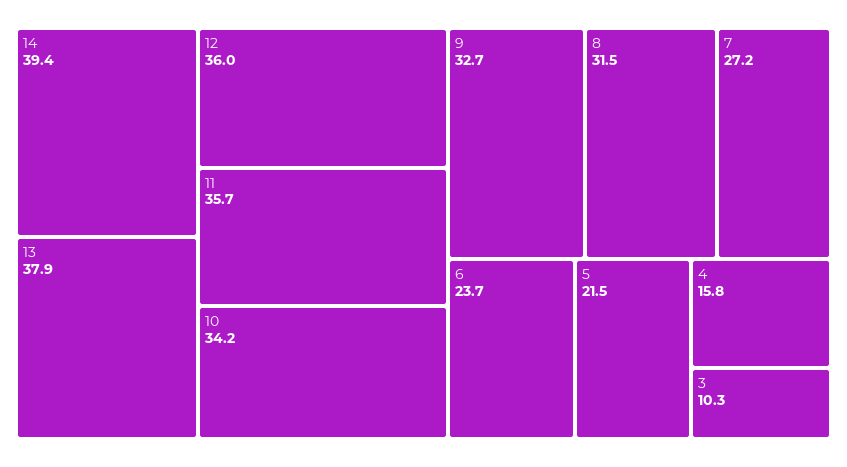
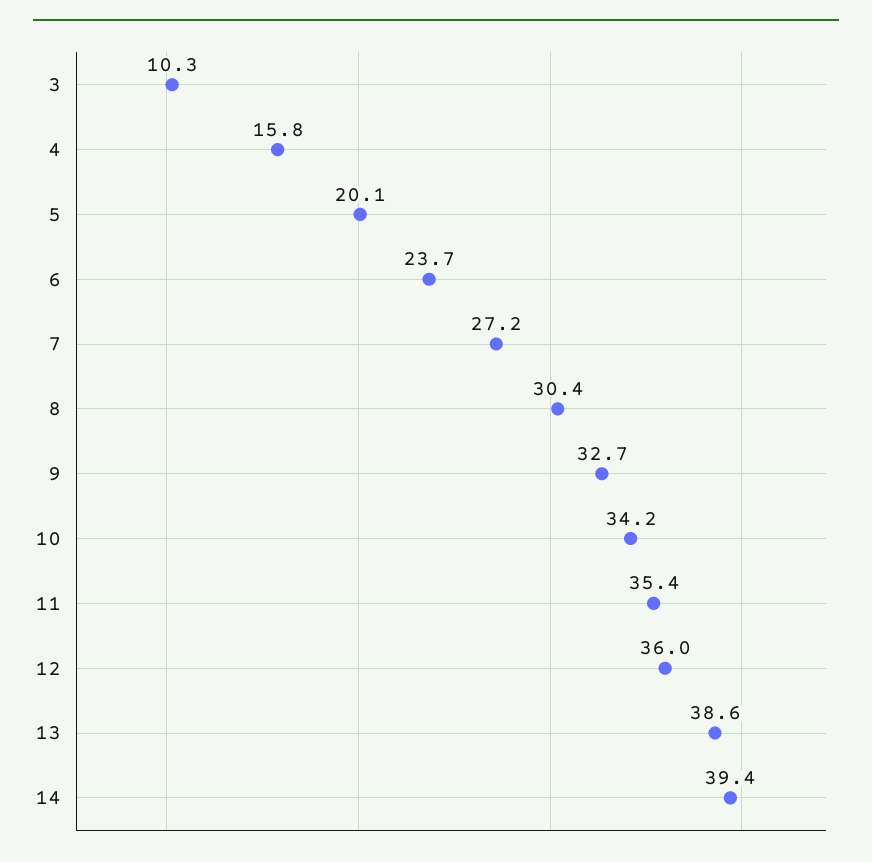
  {
    "14": 39.4,
-   "13": 37.9,
+   "13": 38.6,
    "12": 36,
-   "11": 35.7,
+   "11": 35.4,
    "10": 34.2,
    "9": 32.7,
-   "8": 31.5,
+   "8": 30.4,
    "7": 27.2,
    "6": 23.7,
-   "5": 21.5,
+   "5": 20.1,
    "4": 15.8,
    "3": 10.3
  }

